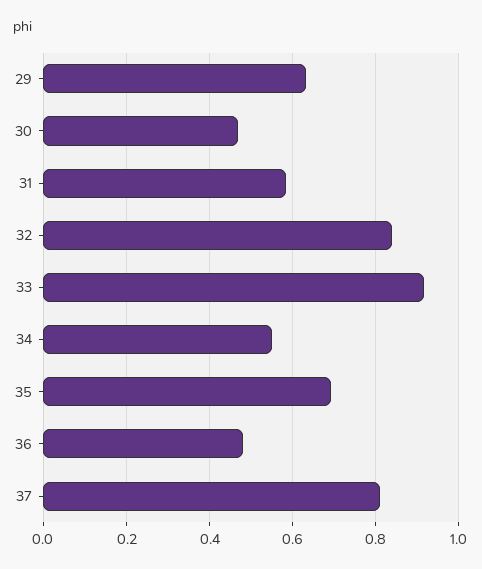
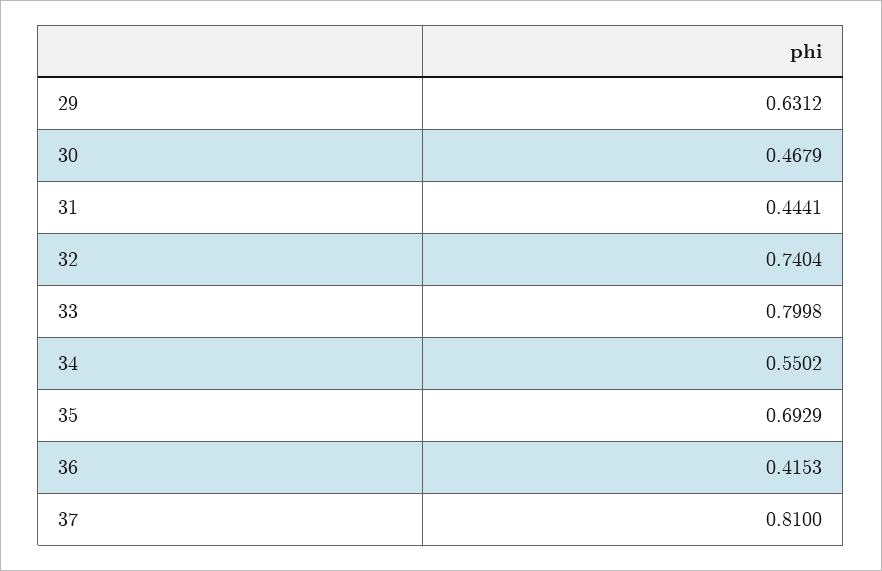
  {
    "29": 0.6312,
    "30": 0.4679,
-   "31": 0.58,
+   "31": 0.4441,
-   "32": 0.84,
+   "32": 0.7404,
-   "33": 0.92,
+   "33": 0.7998,
    "34": 0.5502,
    "35": 0.6929,
-   "36": 0.48,
+   "36": 0.4153,
    "37": 0.81
  }

